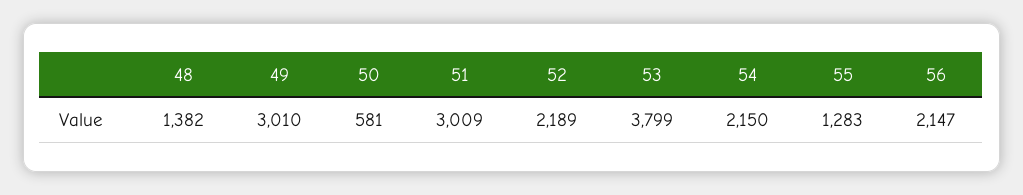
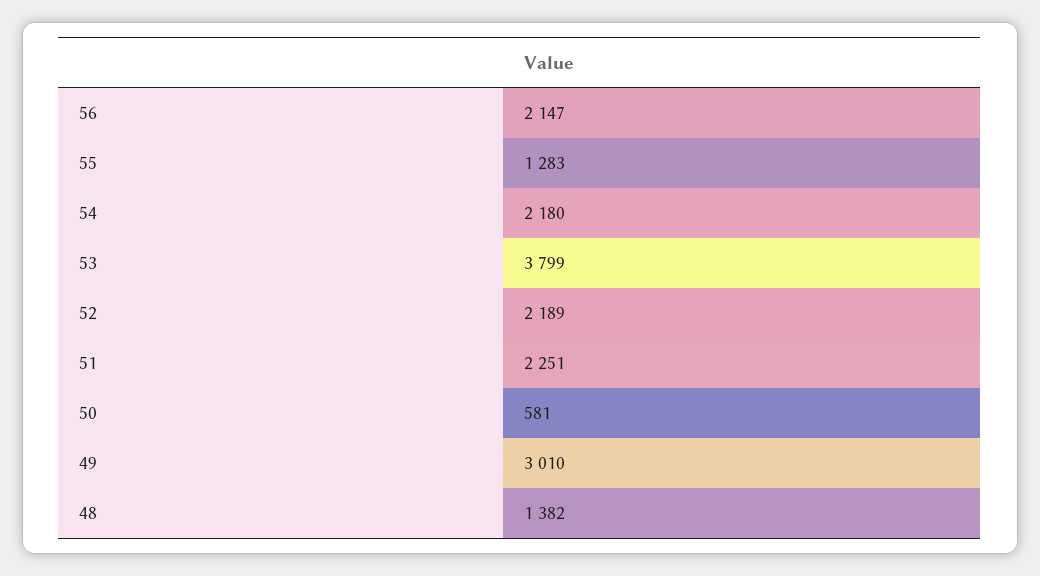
  {
    "48": 1382,
    "49": 3010,
    "50": 581,
-   "51": 3009,
+   "51": 2251,
    "52": 2189,
    "53": 3799,
-   "54": 2150,
+   "54": 2180,
    "55": 1283,
    "56": 2147
  }

